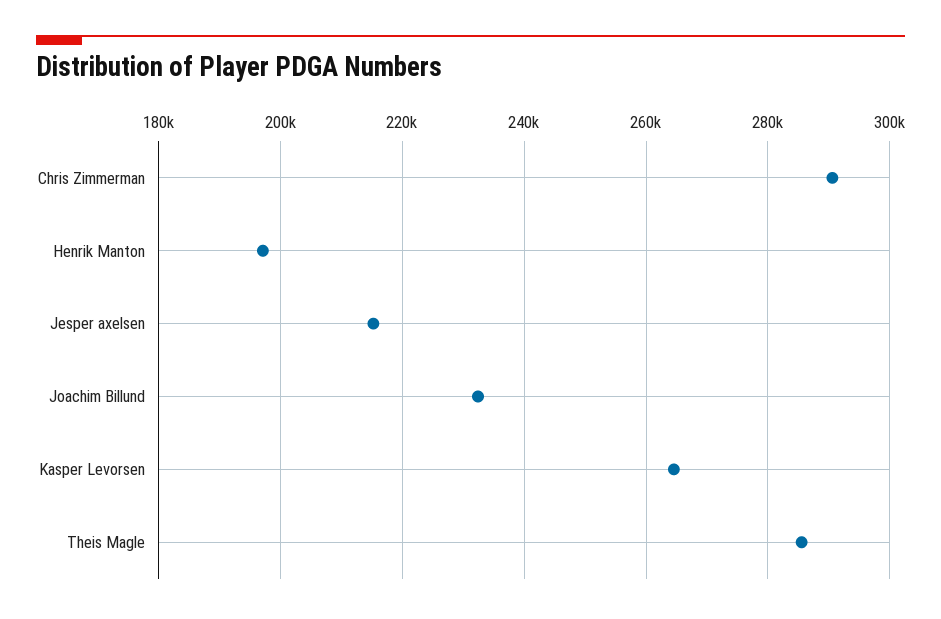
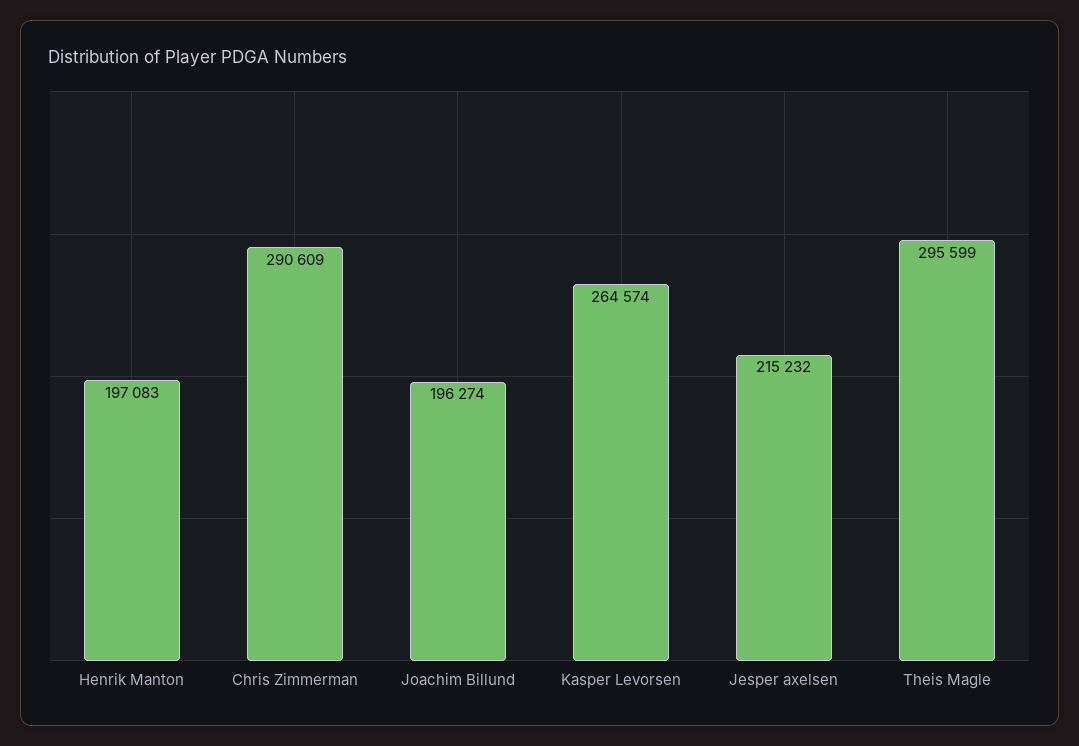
  {
    "Chris Zimmerman": 290609,
    "Henrik Manton": 197083,
    "Jesper axelsen": 215232,
-   "Joachim Billund": 232000,
+   "Joachim Billund": 196274,
    "Kasper Levorsen": 264574,
-   "Theis Magle": 286000
+   "Theis Magle": 295599
  }

